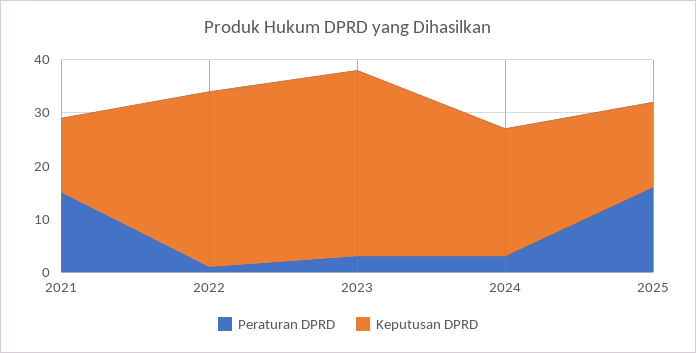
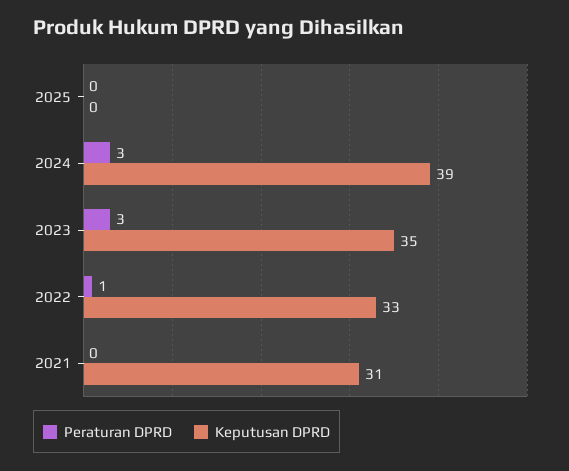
  {
    "Peraturan DPRD": {
-     "2021": 15,
+     "2021": 0,
      "2022": 1,
      "2023": 3,
      "2024": 3,
-     "2025": 15
+     "2025": 0
    },
    "Keputusan DPRD": {
-     "2021": 15,
+     "2021": 31,
      "2022": 33,
      "2023": 35,
-     "2024": 25,
+     "2024": 39,
-     "2025": 15
+     "2025": 0
    }
  }

